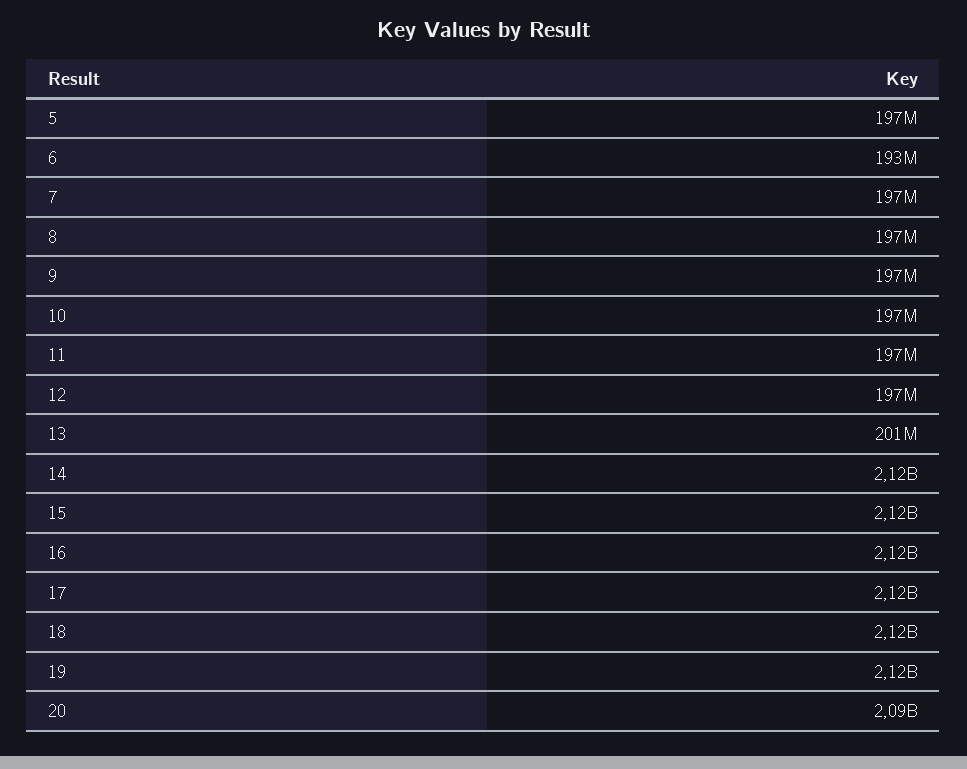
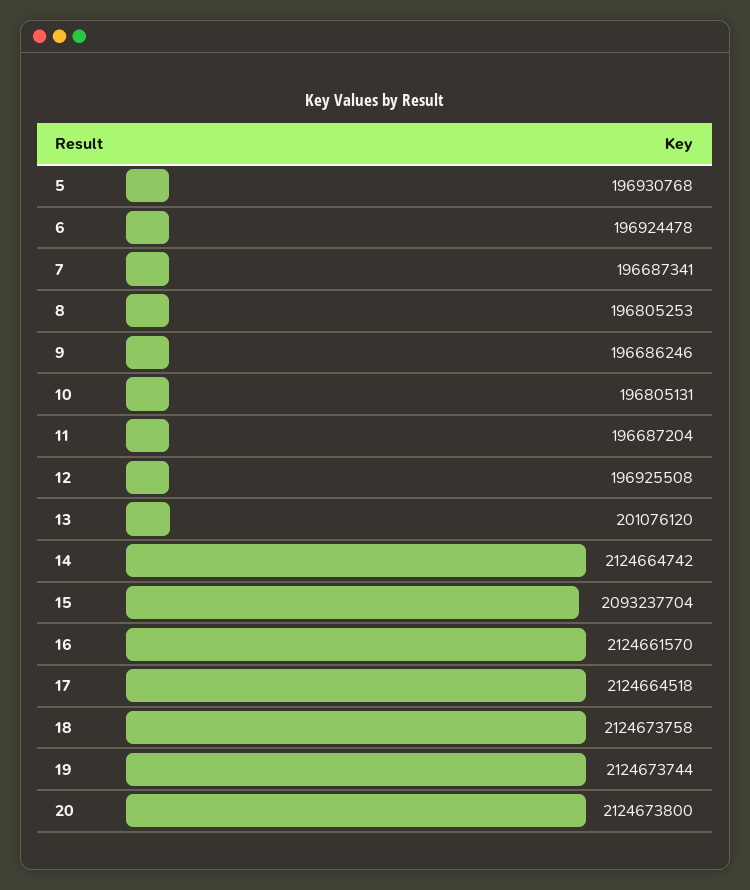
  {
    "5": 196930768,
-   "6": 193000000,
+   "6": 196924478,
    "7": 196687341,
    "8": 196805253,
    "9": 196686246,
    "10": 196805131,
    "11": 196687204,
    "12": 196925508,
    "13": 201076120,
    "14": 2124664742,
-   "15": 2120000000,
+   "15": 2093237704,
    "16": 2124661570,
    "17": 2124664518,
    "18": 2124673758,
    "19": 2124673744,
-   "20": 2090000000
+   "20": 2124673800
  }

